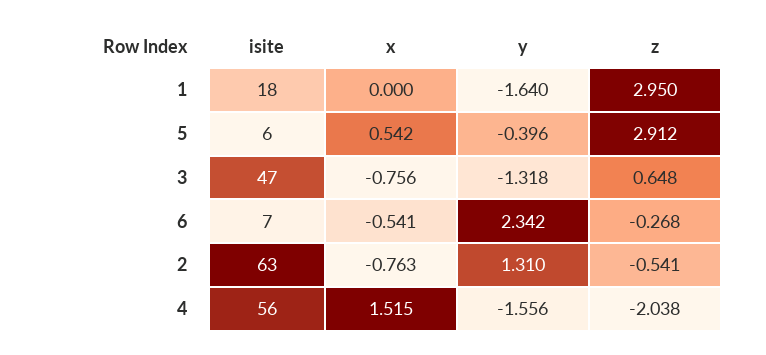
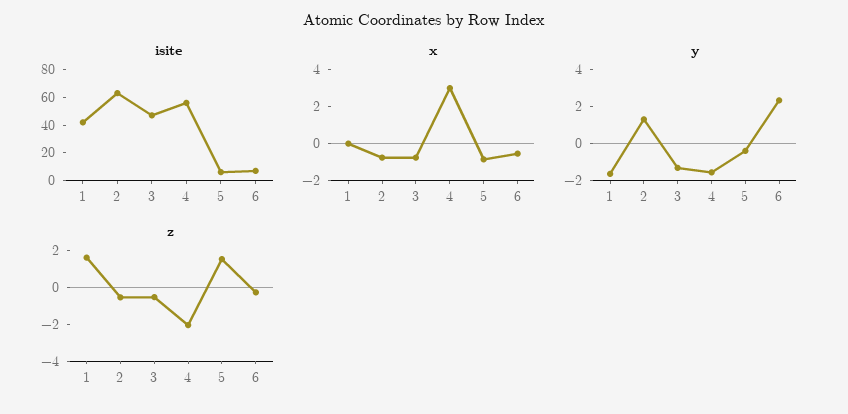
  {
    "isite": {
-     "1": 18,
+     "1": 40,
      "5": 6,
      "3": 47,
      "6": 7,
      "2": 63,
      "4": 56
    },
    "x": {
      "1": 0,
-     "5": 0.542,
+     "5": -1,
      "3": -0.756,
      "6": -0.541,
      "2": -0.763,
-     "4": 1.515
+     "4": 3
    },
    "y": {
      "1": -1.64,
      "5": -0.396,
      "3": -1.318,
      "6": 2.342,
      "2": 1.31,
      "4": -1.556
    },
    "z": {
-     "1": 2.95,
+     "1": 1.5,
-     "5": 2.912,
+     "5": 1.5,
-     "3": 0.648,
+     "3": -0.5,
      "6": -0.268,
      "2": -0.541,
      "4": -2.038
    }
  }

